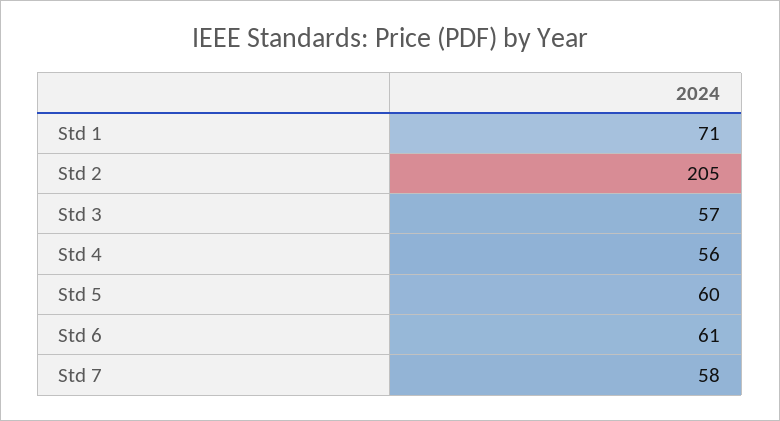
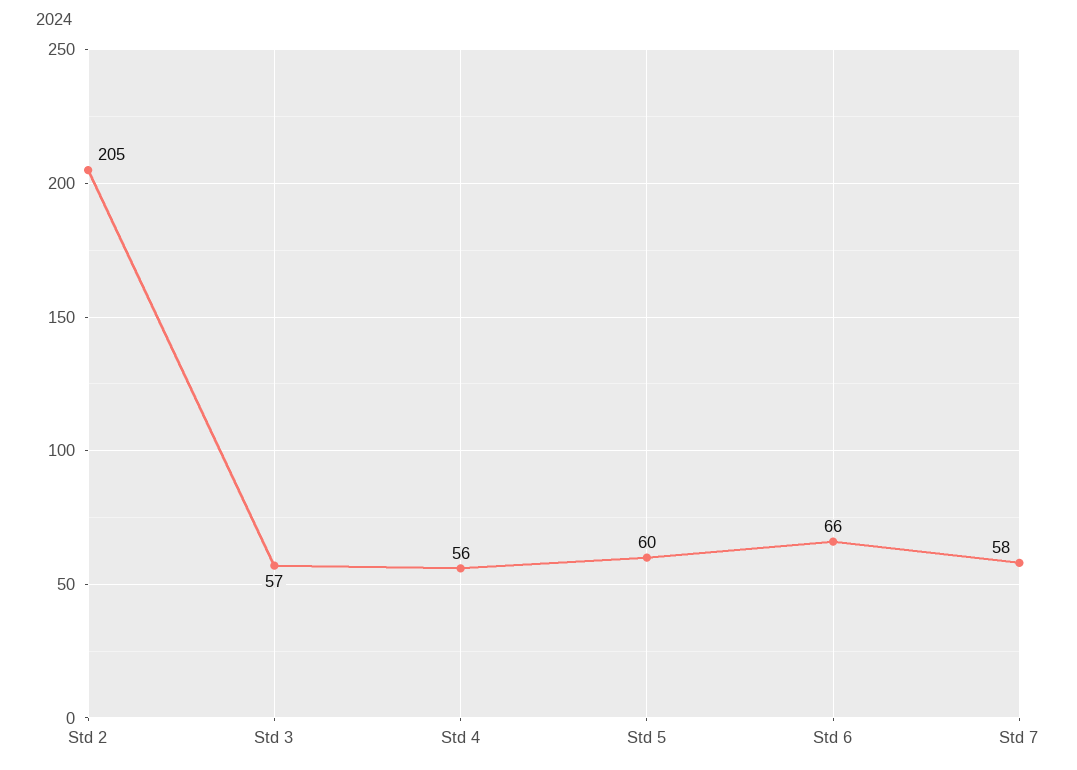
  {
-   "Std 1": 71,
    "Std 2": 205,
    "Std 3": 57,
    "Std 4": 56,
    "Std 5": 60,
-   "Std 6": 61,
+   "Std 6": 66,
    "Std 7": 58
  }

